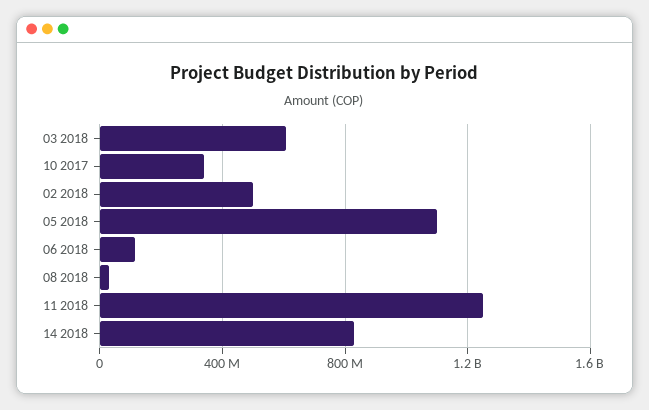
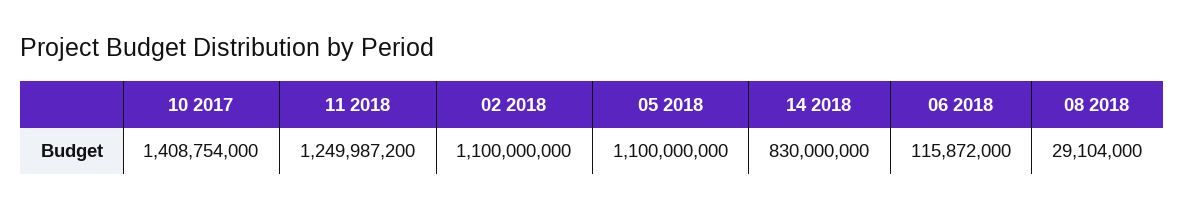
  {
-   "03 2018": 600000000,
-   "10 2017": 350000000,
+   "10 2017": 1408754000,
-   "02 2018": 500000000,
+   "02 2018": 1100000000,
    "05 2018": 1100000000,
    "06 2018": 115872000,
    "08 2018": 29104000,
    "11 2018": 1249987200,
    "14 2018": 830000000
  }

